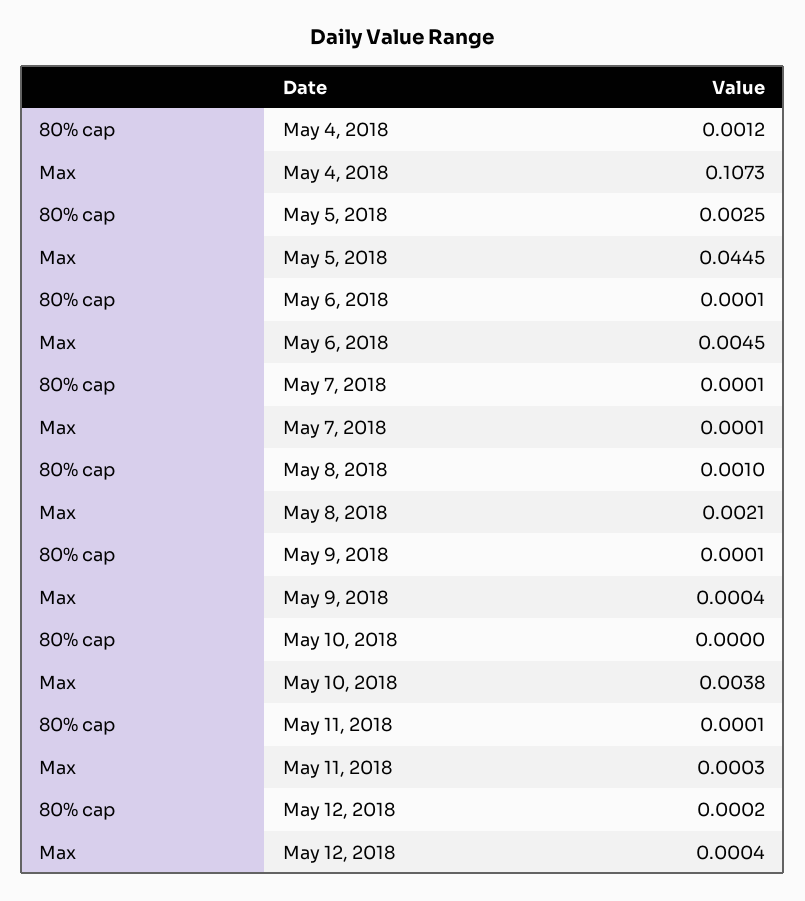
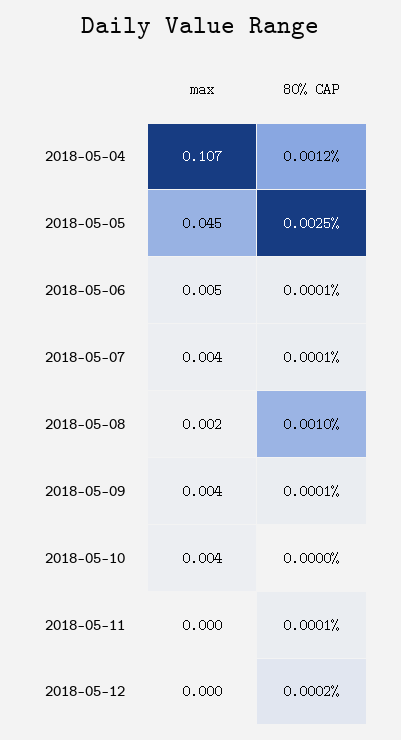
  {
    "80% cap": {
      "May 4, 2018": 0.0012,
      "May 5, 2018": 0.0025,
      "May 6, 2018": 0.0001,
      "May 7, 2018": 0.0001,
      "May 8, 2018": 0.001,
      "May 9, 2018": 0.0001,
      "May 10, 2018": 0,
      "May 11, 2018": 0.0001,
      "May 12, 2018": 0.0002
    },
    "Max": {
      "May 4, 2018": 0.1073,
      "May 5, 2018": 0.0445,
      "May 6, 2018": 0.0045,
-     "May 7, 2018": 0.0001,
+     "May 7, 2018": 0.004,
      "May 8, 2018": 0.0021,
-     "May 9, 2018": 0.0004,
+     "May 9, 2018": 0.004,
      "May 10, 2018": 0.0038,
      "May 11, 2018": 0.0003,
      "May 12, 2018": 0.0004
    }
  }

